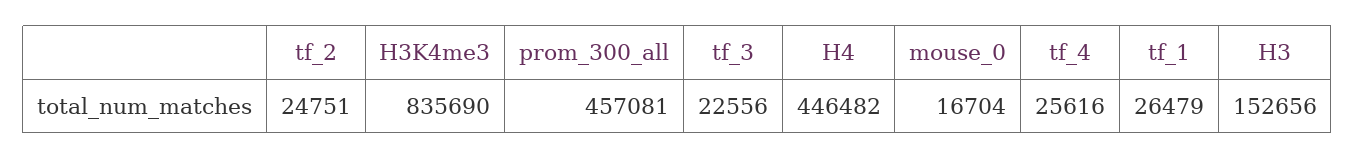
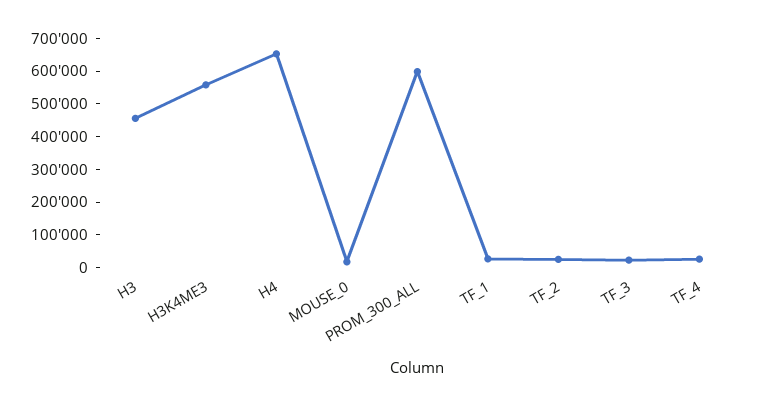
  {
    "tf_2": 24751,
-   "H3K4me3": 835690,
+   "H3K4me3": 550000,
-   "prom_300_all": 457081,
+   "prom_300_all": 600000,
    "tf_3": 22556,
-   "H4": 446482,
+   "H4": 650000,
    "mouse_0": 16704,
    "tf_4": 25616,
    "tf_1": 26479,
-   "H3": 152656
+   "H3": 450000
  }

